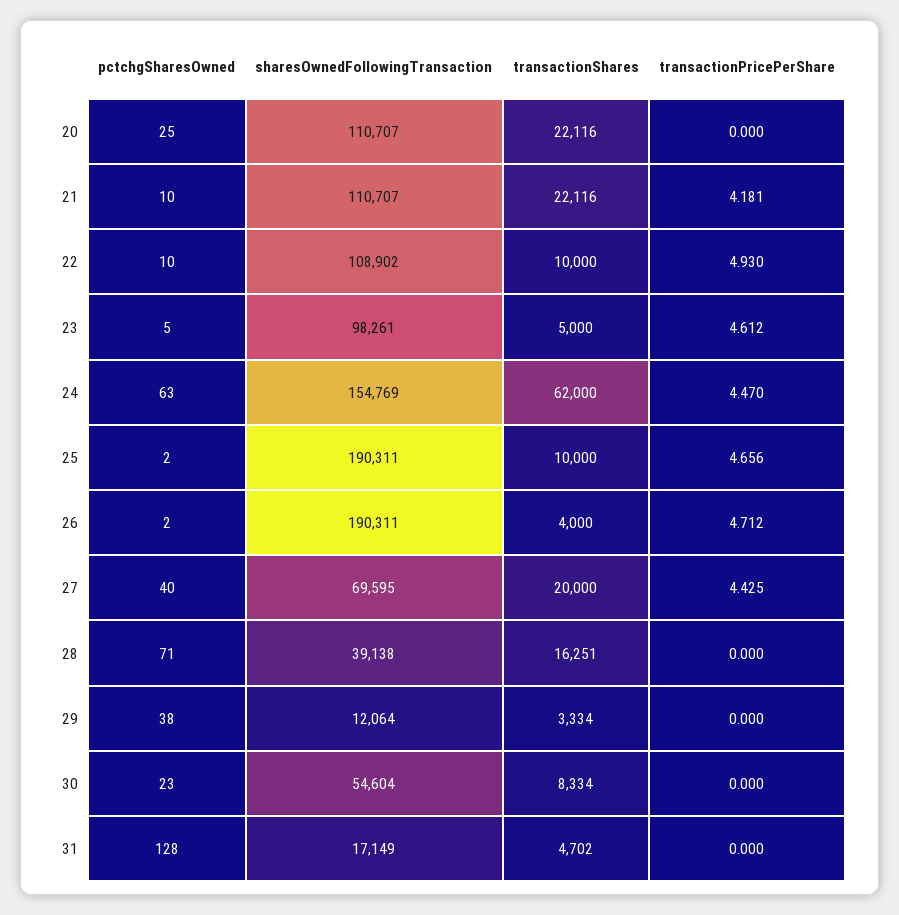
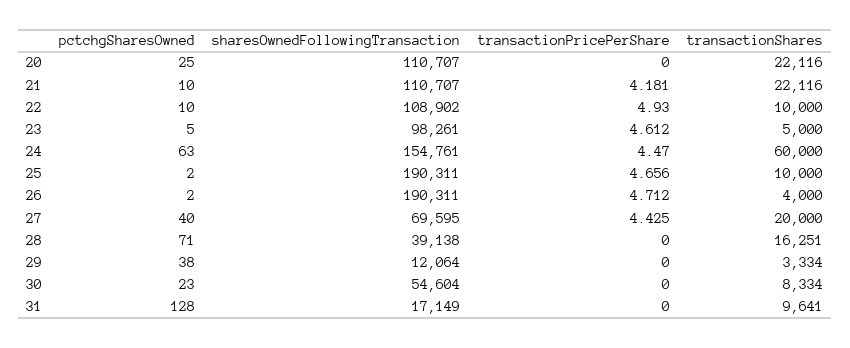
  {
    "pctchgSharesOwned": {
      "20": 25,
      "21": 10,
      "22": 10,
      "23": 5,
      "24": 63,
      "25": 2,
      "26": 2,
      "27": 40,
      "28": 71,
      "29": 38,
      "30": 23,
      "31": 128
    },
    "sharesOwnedFollowingTransaction": {
      "20": 110707,
      "21": 110707,
      "22": 108902,
      "23": 98261,
-     "24": 154769,
+     "24": 154761,
      "25": 190311,
      "26": 190311,
      "27": 69595,
      "28": 39138,
      "29": 12064,
      "30": 54604,
      "31": 17149
    },
    "transactionShares": {
      "20": 22116,
      "21": 22116,
      "22": 10000,
      "23": 5000,
-     "24": 62000,
+     "24": 60000,
      "25": 10000,
      "26": 4000,
      "27": 20000,
      "28": 16251,
      "29": 3334,
      "30": 8334,
-     "31": 4702
+     "31": 9641
    },
    "transactionPricePerShare": {
      "20": 0,
      "21": 4.181,
      "22": 4.93,
      "23": 4.612,
      "24": 4.47,
      "25": 4.656,
      "26": 4.712,
      "27": 4.425,
      "28": 0,
      "29": 0,
      "30": 0,
      "31": 0
    }
  }

